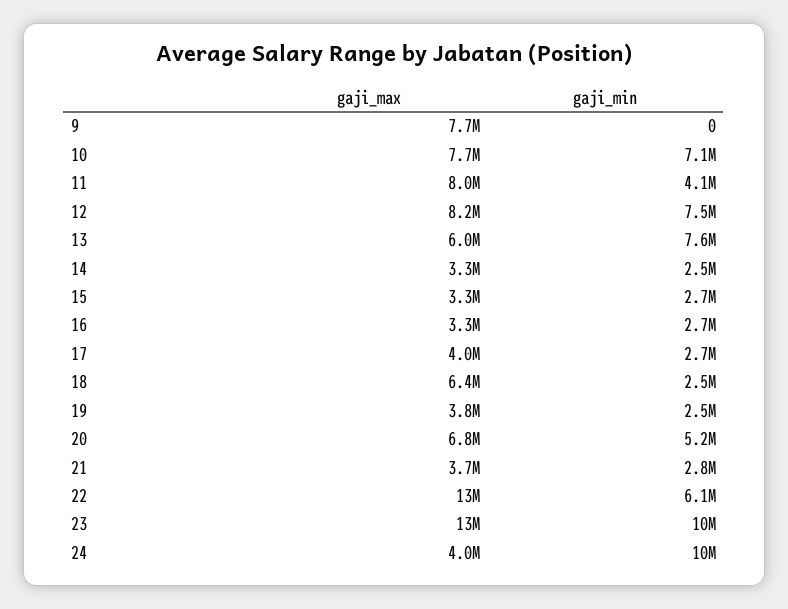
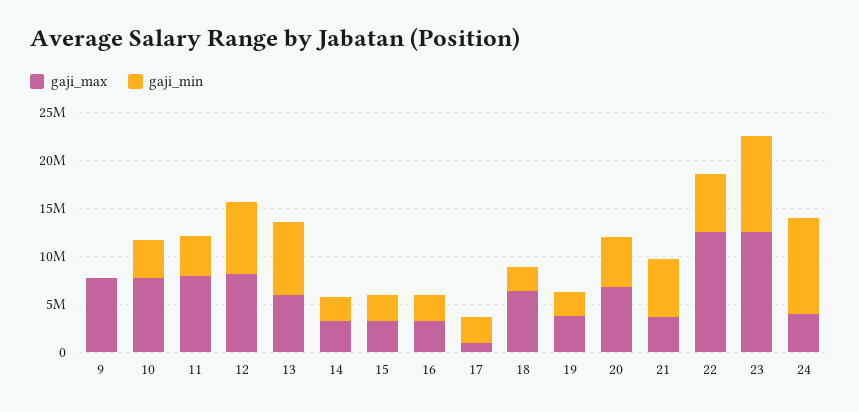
  {
    "gaji_max": {
      "9": 7700000,
      "10": 7700000,
      "11": 8000000,
      "12": 8200000,
      "13": 6000000,
      "14": 3300000,
      "15": 3300000,
      "16": 3300000,
-     "17": 4000000,
+     "17": 1000000,
      "18": 6400000,
      "19": 3800000,
      "20": 6800000,
      "21": 3700000,
      "22": 13000000,
      "23": 13000000,
      "24": 4000000
    },
    "gaji_min": {
      "9": 0,
-     "10": 7100000,
+     "10": 4000000,
      "11": 4100000,
      "12": 7500000,
      "13": 7600000,
      "14": 2500000,
      "15": 2700000,
      "16": 2700000,
      "17": 2700000,
      "18": 2500000,
      "19": 2500000,
      "20": 5200000,
-     "21": 2800000,
+     "21": 6000000,
      "22": 6100000,
      "23": 10000000,
      "24": 10000000
    }
  }

